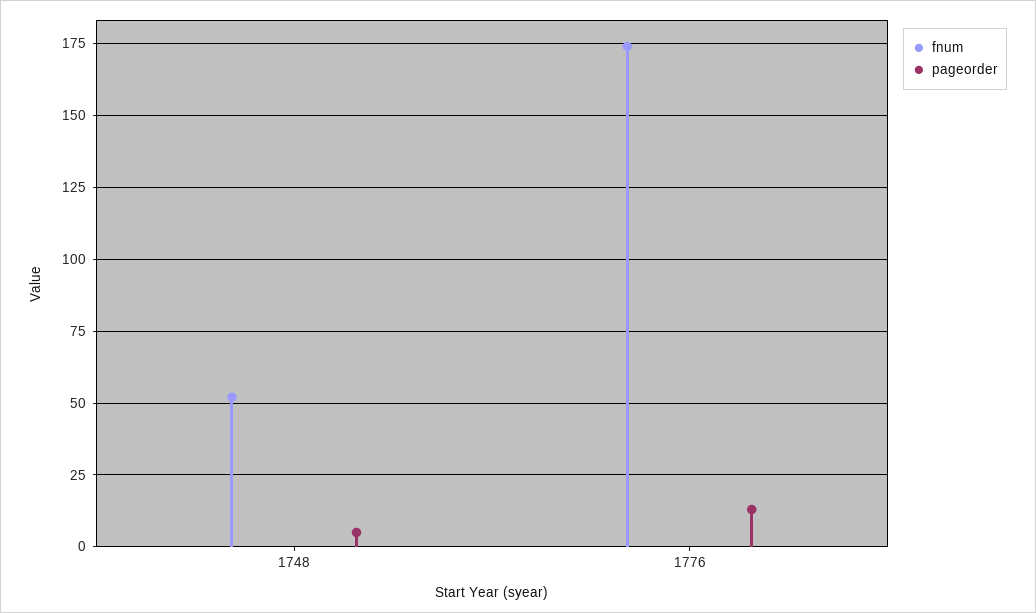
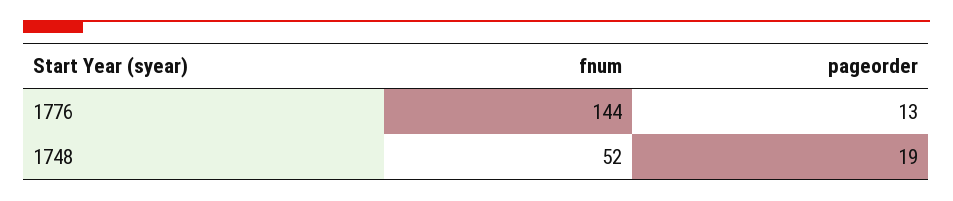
  {
    "fnum": {
      "1748": 52,
-     "1776": 175
+     "1776": 144
    },
    "pageorder": {
-     "1748": 5,
+     "1748": 19,
      "1776": 13
    }
  }

